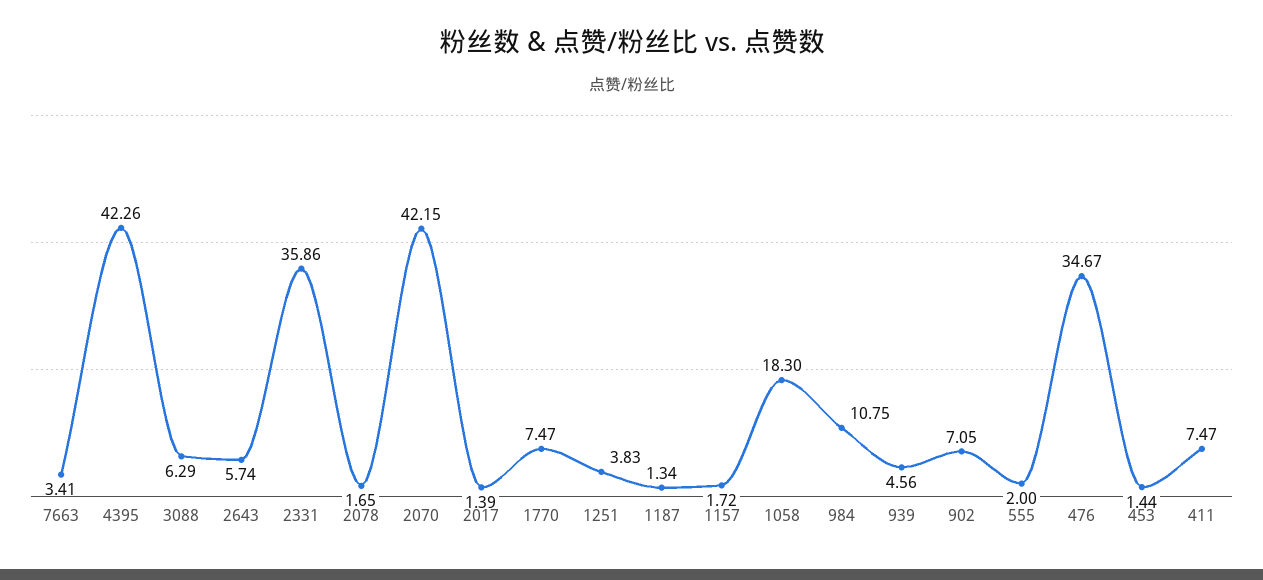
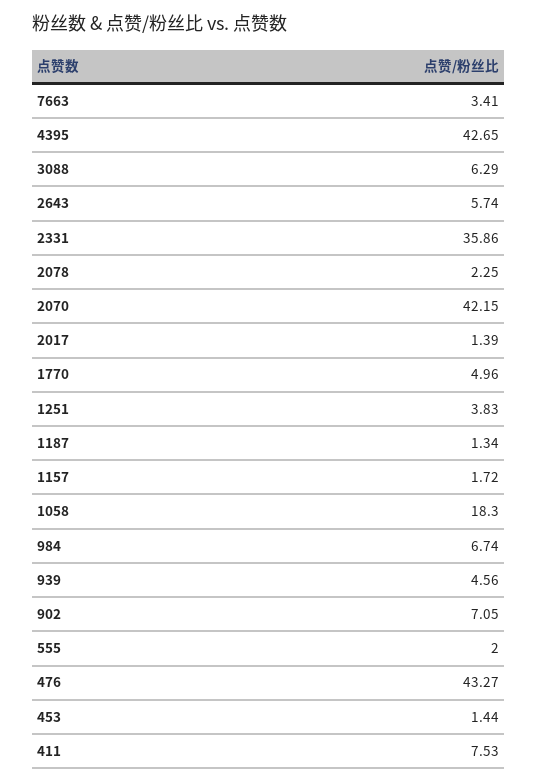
  {
    "7663": 3.41,
-   "4395": 42.26,
+   "4395": 42.65,
    "3088": 6.29,
    "2643": 5.74,
    "2331": 35.86,
-   "2078": 1.65,
+   "2078": 2.25,
    "2070": 42.15,
    "2017": 1.39,
-   "1770": 7.47,
+   "1770": 4.96,
    "1251": 3.83,
    "1187": 1.34,
    "1157": 1.72,
    "1058": 18.3,
-   "984": 10.75,
+   "984": 6.74,
    "939": 4.56,
    "902": 7.05,
    "555": 2,
-   "476": 34.67,
+   "476": 43.27,
    "453": 1.44,
-   "411": 7.47
+   "411": 7.53
  }

